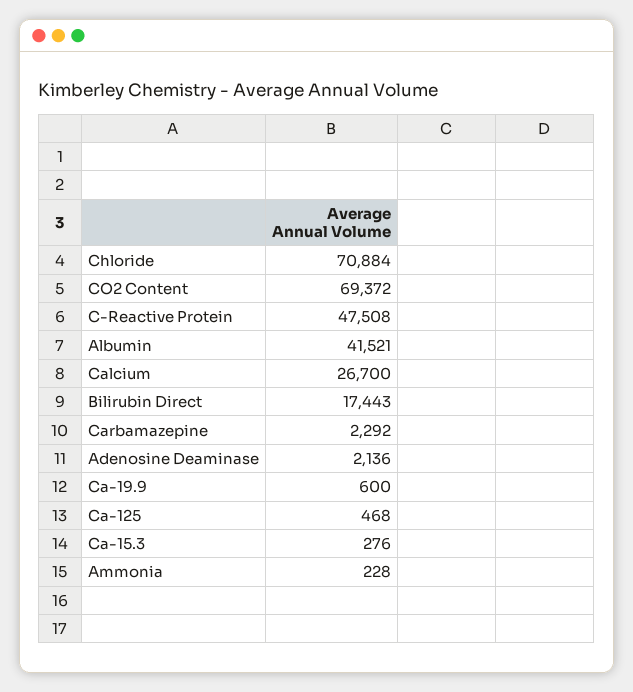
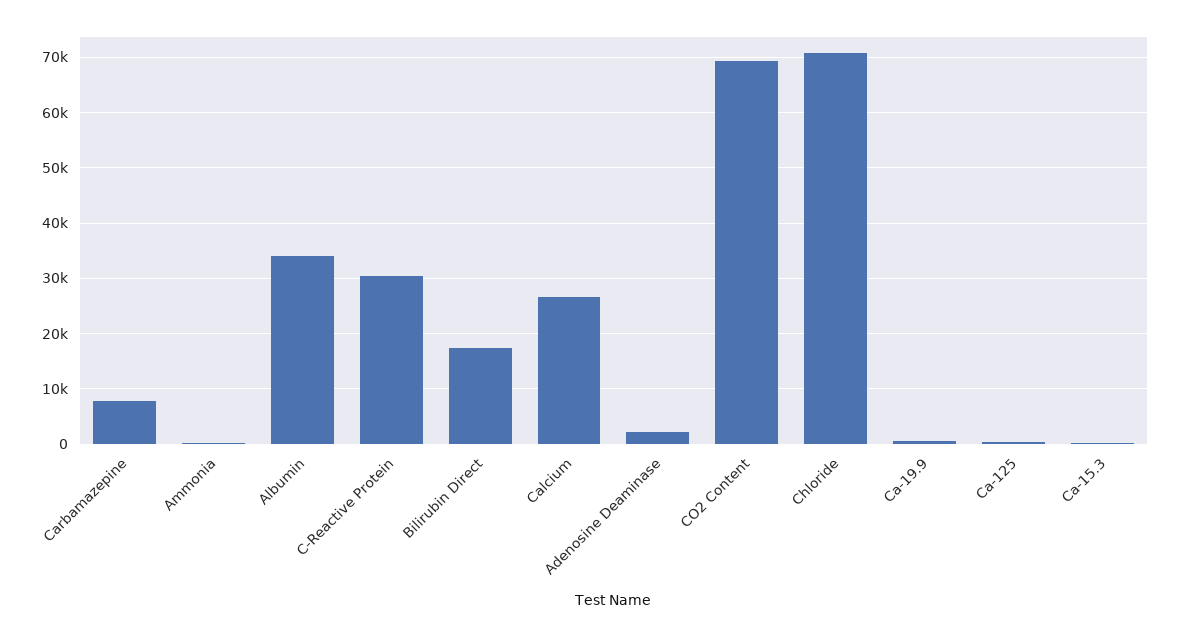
  {
    "Chloride": 70884,
    "CO2 Content": 69372,
-   "C-Reactive Protein": 47508,
+   "C-Reactive Protein": 30000,
-   "Albumin": 41521,
+   "Albumin": 34000,
    "Calcium": 26700,
    "Bilirubin Direct": 17443,
-   "Carbamazepine": 2292,
+   "Carbamazepine": 8000,
    "Adenosine Deaminase": 2136,
    "Ca-19.9": 600,
    "Ca-125": 468,
    "Ca-15.3": 276,
    "Ammonia": 228
  }

